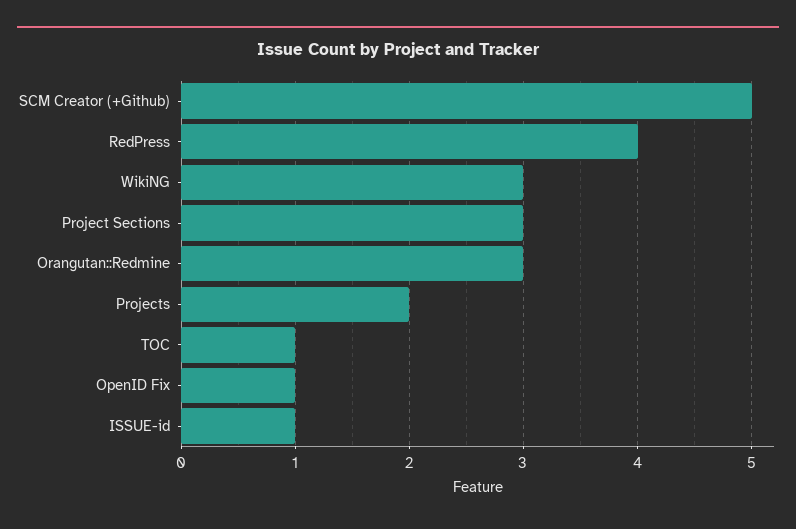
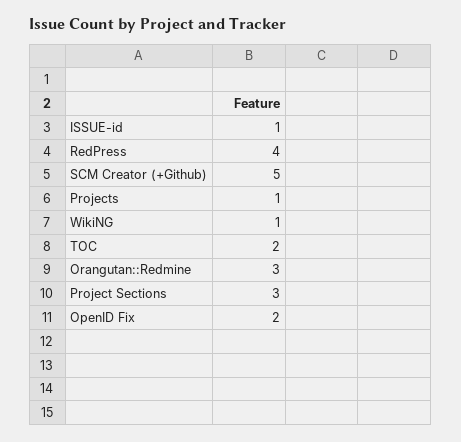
  {
    "SCM Creator (+Github)": 5,
    "RedPress": 4,
-   "WikiNG": 3,
+   "WikiNG": 1,
    "Project Sections": 3,
    "Orangutan::Redmine": 3,
-   "Projects": 2,
+   "Projects": 1,
-   "TOC": 1,
+   "TOC": 2,
-   "OpenID Fix": 1,
+   "OpenID Fix": 2,
    "ISSUE-id": 1
  }

